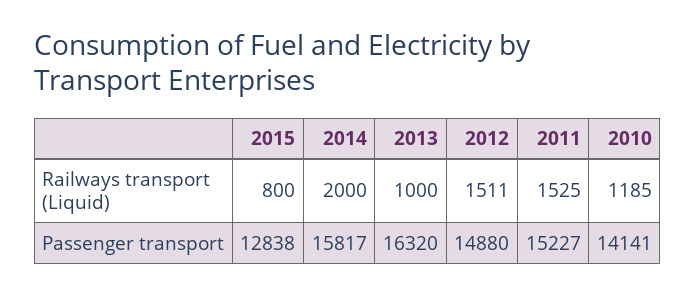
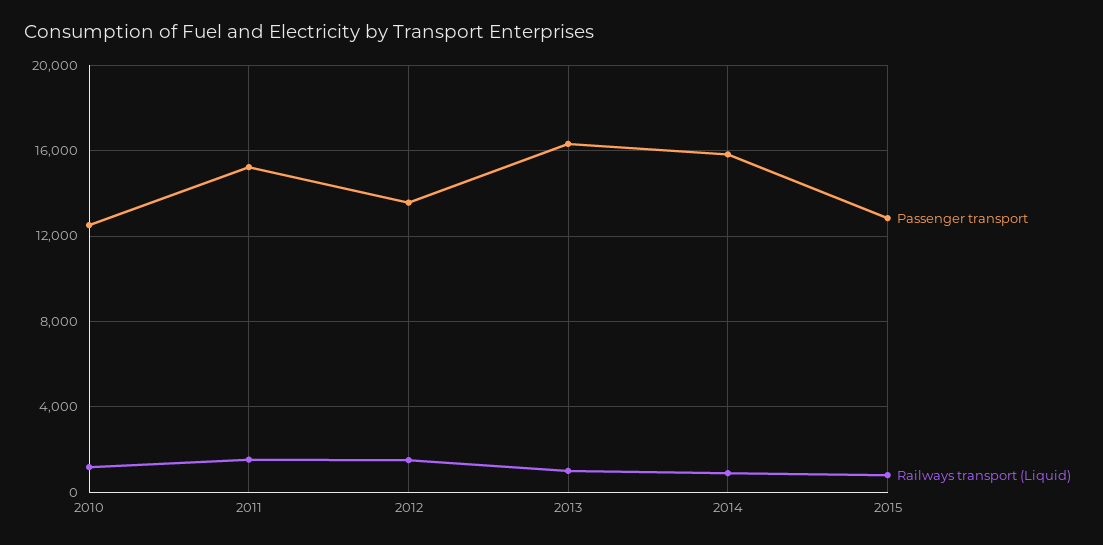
  {
    "Railways transport (Liquid)": {
      "2015": 800,
-     "2014": 2000,
+     "2014": 1000,
      "2013": 1000,
      "2012": 1511,
      "2011": 1525,
      "2010": 1185
    },
    "Passenger transport": {
      "2015": 12838,
      "2014": 15817,
      "2013": 16320,
-     "2012": 14880,
+     "2012": 13500,
      "2011": 15227,
-     "2010": 14141
+     "2010": 12500
    }
  }

